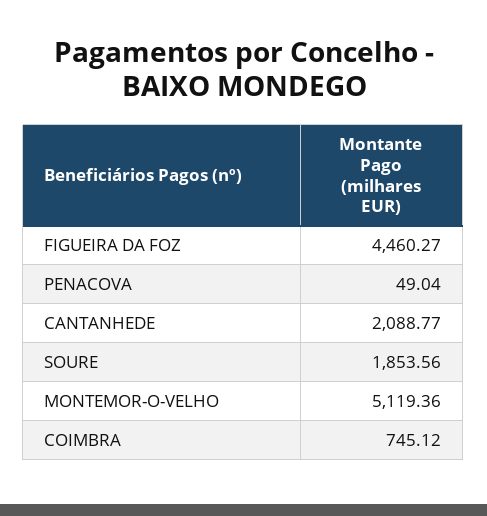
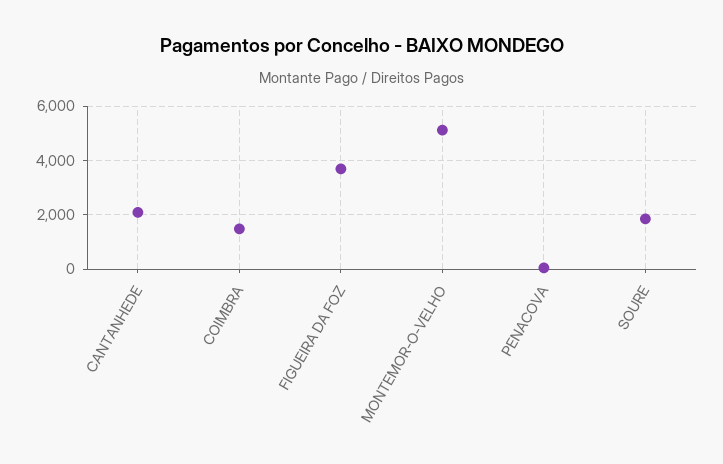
  {
-   "FIGUEIRA DA FOZ": 4460.27,
+   "FIGUEIRA DA FOZ": 3750,
    "PENACOVA": 49.04,
    "CANTANHEDE": 2088.77,
    "SOURE": 1853.56,
    "MONTEMOR-O-VELHO": 5119.36,
-   "COIMBRA": 745.12
+   "COIMBRA": 1500
  }

